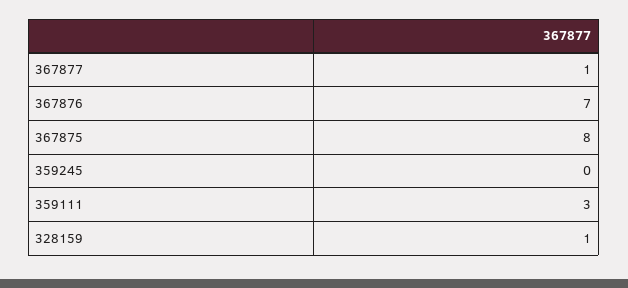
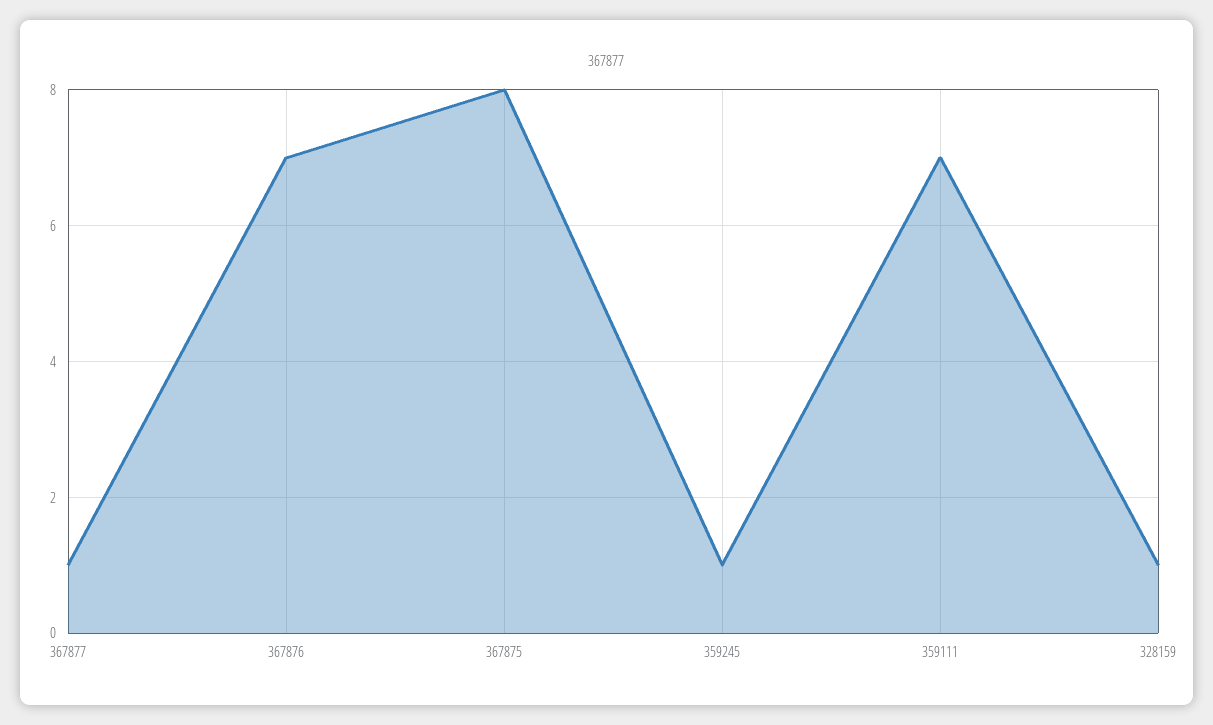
  {
    "367877": 1,
    "367876": 7,
    "367875": 8,
-   "359245": 0,
+   "359245": 1,
-   "359111": 3,
+   "359111": 7,
    "328159": 1
  }

